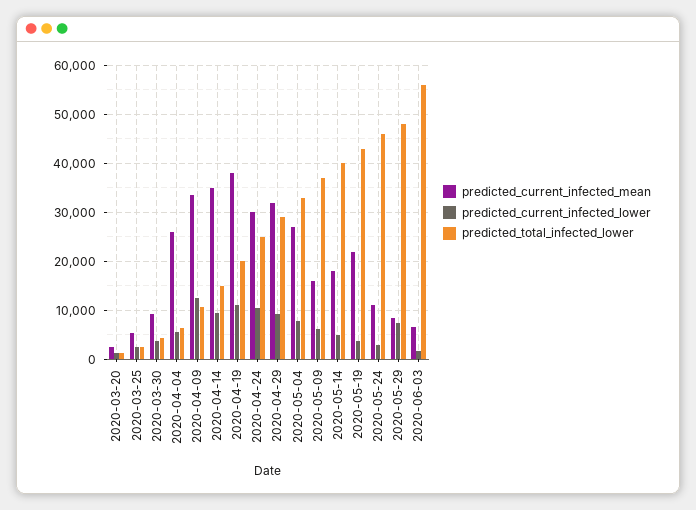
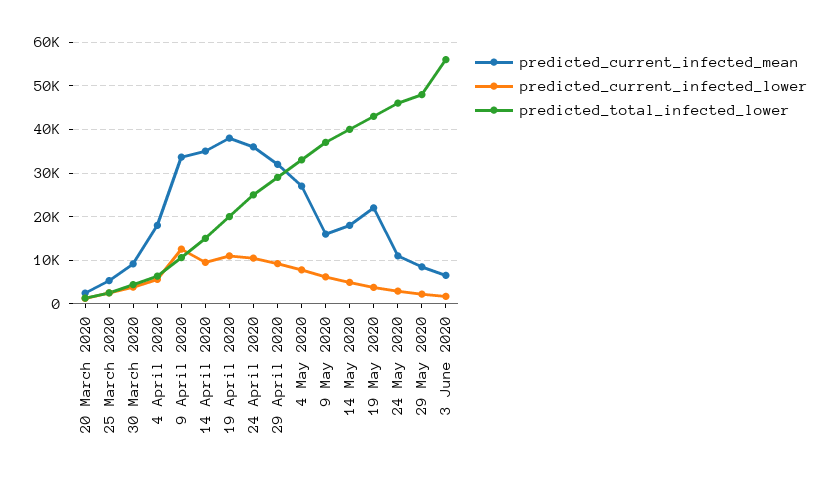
  {
    "predicted_current_infected_mean": {
      "2020-03-20": 2000,
      "2020-03-25": 6000,
      "2020-03-30": 10000,
-     "2020-04-04": 26000,
+     "2020-04-04": 18000,
      "2020-04-09": 34000,
      "2020-04-14": 36000,
      "2020-04-19": 38000,
-     "2020-04-24": 30000,
+     "2020-04-24": 36000,
      "2020-04-29": 32000,
      "2020-05-04": 28000,
      "2020-05-09": 16000,
      "2020-05-14": 18000,
      "2020-05-19": 22000,
      "2020-05-24": 12000,
      "2020-05-29": 8000,
      "2020-06-03": 6000
    },
    "predicted_current_infected_lower": {
      "2020-03-20": 2000,
      "2020-03-25": 2000,
      "2020-03-30": 4000,
      "2020-04-04": 6000,
      "2020-04-09": 12000,
      "2020-04-14": 10000,
      "2020-04-19": 12000,
      "2020-04-24": 10000,
      "2020-04-29": 10000,
      "2020-05-04": 8000,
      "2020-05-09": 6000,
      "2020-05-14": 4000,
      "2020-05-19": 4000,
      "2020-05-24": 2000,
-     "2020-05-29": 8000,
+     "2020-05-29": 2000,
      "2020-06-03": 2000
    },
    "predicted_total_infected_lower": {
      "2020-03-20": 2000,
      "2020-03-25": 2000,
      "2020-03-30": 4000,
      "2020-04-04": 6000,
      "2020-04-09": 10000,
      "2020-04-14": 16000,
      "2020-04-19": 20000,
      "2020-04-24": 26000,
      "2020-04-29": 30000,
      "2020-05-04": 34000,
      "2020-05-09": 38000,
      "2020-05-14": 40000,
      "2020-05-19": 44000,
      "2020-05-24": 46000,
      "2020-05-29": 48000,
      "2020-06-03": 56000
    }
  }

